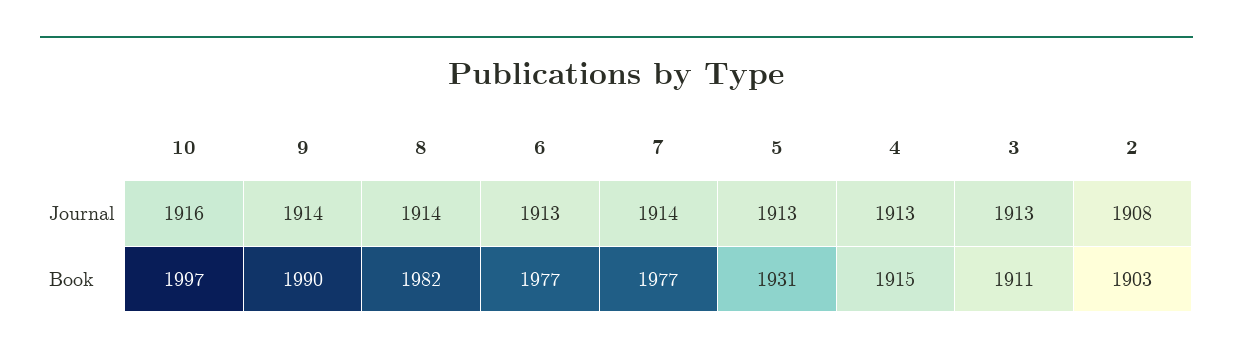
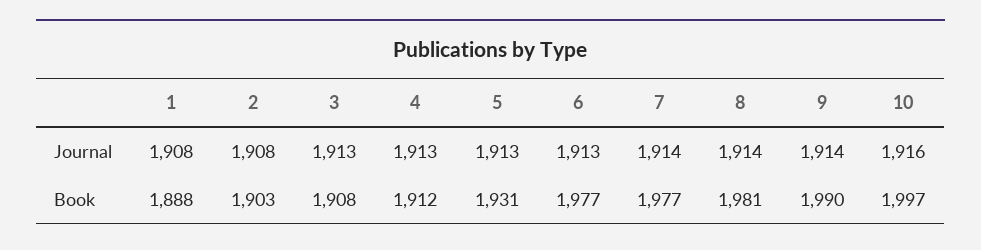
  {
    "10": {
      "Journal": 1916,
      "Book": 1997
    },
    "9": {
      "Journal": 1914,
      "Book": 1990
    },
    "8": {
      "Journal": 1914,
-     "Book": 1982
+     "Book": 1981
    },
    "6": {
      "Journal": 1913,
      "Book": 1977
    },
    "7": {
      "Journal": 1914,
      "Book": 1977
    },
    "5": {
      "Journal": 1913,
      "Book": 1931
    },
    "4": {
      "Journal": 1913,
-     "Book": 1915
+     "Book": 1912
    },
    "3": {
      "Journal": 1913,
-     "Book": 1911
+     "Book": 1908
    },
    "2": {
      "Journal": 1908,
      "Book": 1903
-   }
+   },
+   "1": {
+     "Journal": 1908,
+     "Book": 1888
+   }
  }

